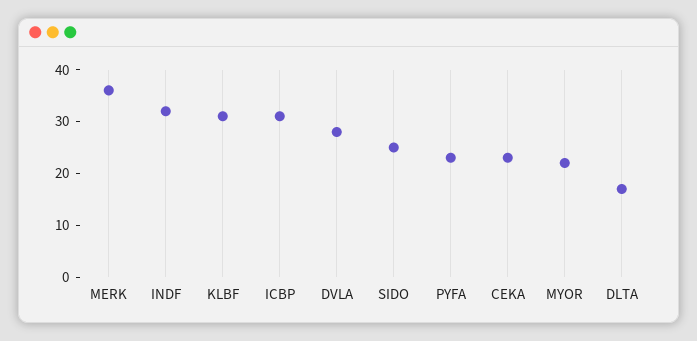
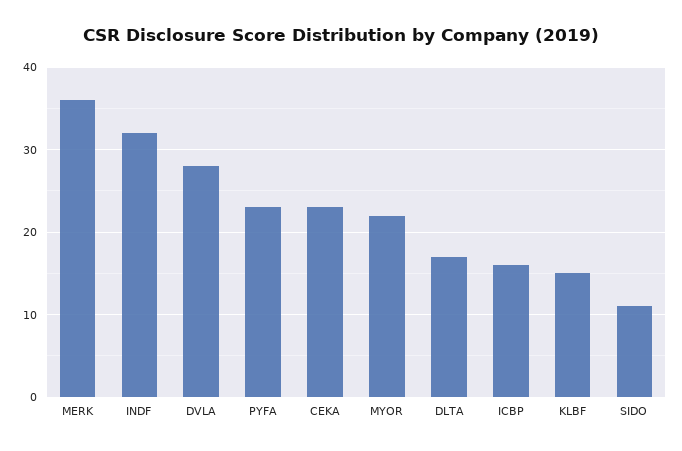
  {
    "MERK": 36,
    "INDF": 32,
-   "KLBF": 30,
+   "KLBF": 15,
-   "ICBP": 30,
+   "ICBP": 16,
    "DVLA": 28,
-   "SIDO": 25,
+   "SIDO": 11,
    "PYFA": 23,
    "CEKA": 23,
    "MYOR": 22,
    "DLTA": 17
  }

